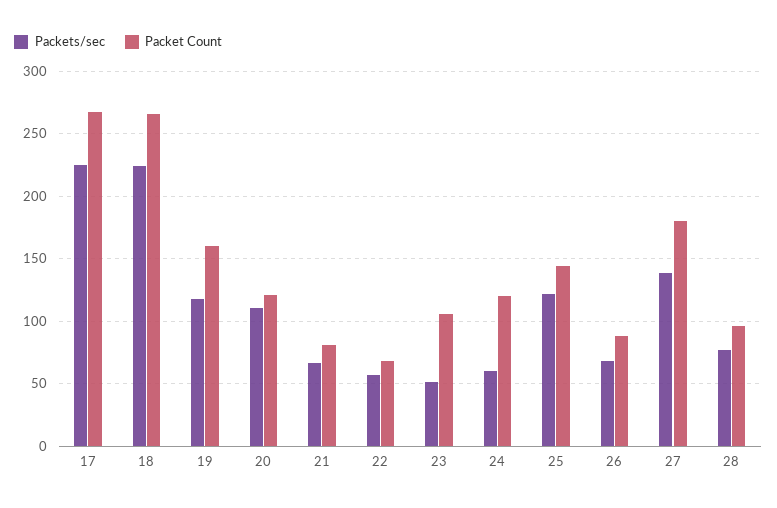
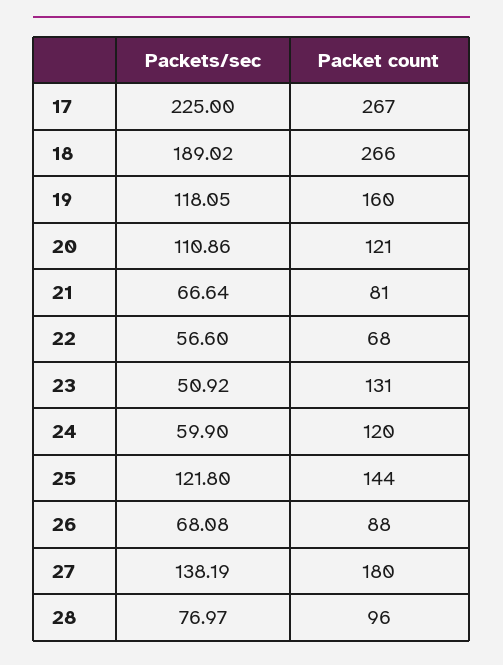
  {
    "Packets/sec": {
      "17": 225,
-     "18": 225,
+     "18": 189.02,
      "19": 118.05,
      "20": 110.86,
      "21": 66.64,
      "22": 56.6,
      "23": 50.92,
      "24": 59.9,
      "25": 121.8,
      "26": 68.08,
      "27": 138.19,
      "28": 76.97
    },
    "Packet Count": {
      "17": 267,
      "18": 266,
      "19": 160,
      "20": 121,
      "21": 81,
      "22": 68,
-     "23": 105,
+     "23": 131,
      "24": 120,
      "25": 144,
      "26": 88,
      "27": 180,
      "28": 96
    }
  }

